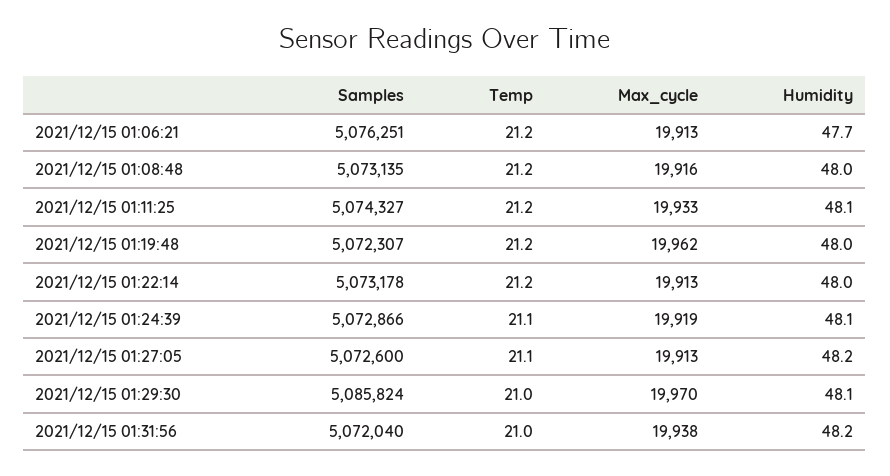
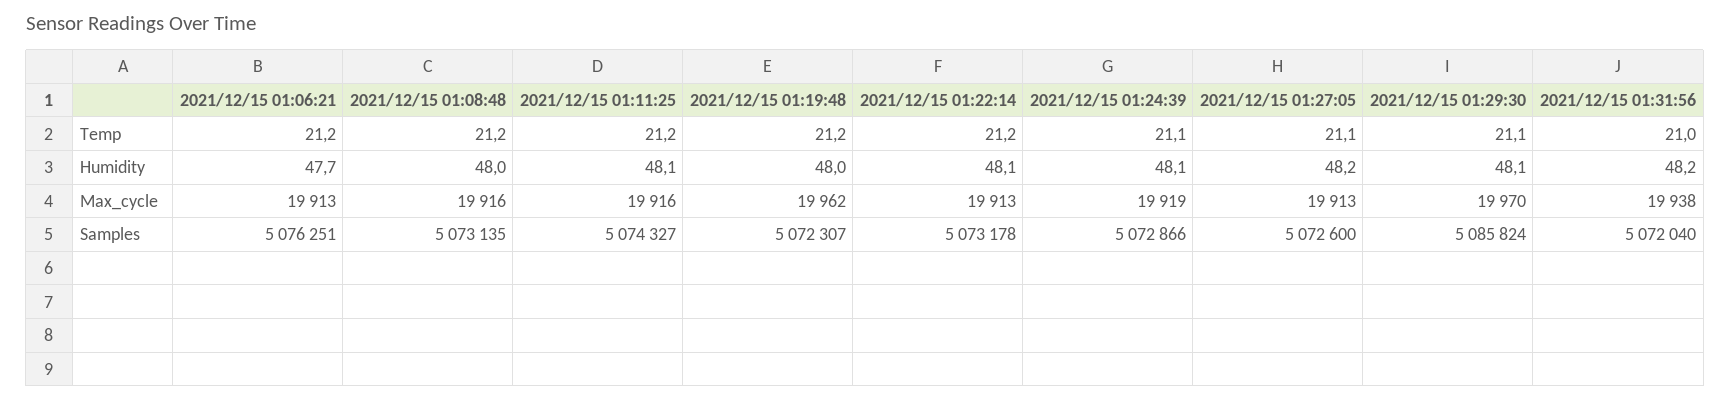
  {
    "Samples": {
      "2021/12/15 01:06:21": 5076251,
      "2021/12/15 01:08:48": 5073135,
      "2021/12/15 01:11:25": 5074327,
      "2021/12/15 01:19:48": 5072307,
      "2021/12/15 01:22:14": 5073178,
      "2021/12/15 01:24:39": 5072866,
      "2021/12/15 01:27:05": 5072600,
      "2021/12/15 01:29:30": 5085824,
      "2021/12/15 01:31:56": 5072040
    },
    "Temp": {
      "2021/12/15 01:06:21": 21.2,
      "2021/12/15 01:08:48": 21.2,
      "2021/12/15 01:11:25": 21.2,
      "2021/12/15 01:19:48": 21.2,
      "2021/12/15 01:22:14": 21.2,
      "2021/12/15 01:24:39": 21.1,
      "2021/12/15 01:27:05": 21.1,
-     "2021/12/15 01:29:30": 21,
+     "2021/12/15 01:29:30": 21.1,
      "2021/12/15 01:31:56": 21
    },
    "Max_cycle": {
      "2021/12/15 01:06:21": 19913,
      "2021/12/15 01:08:48": 19916,
-     "2021/12/15 01:11:25": 19933,
+     "2021/12/15 01:11:25": 19916,
      "2021/12/15 01:19:48": 19962,
      "2021/12/15 01:22:14": 19913,
      "2021/12/15 01:24:39": 19919,
      "2021/12/15 01:27:05": 19913,
      "2021/12/15 01:29:30": 19970,
      "2021/12/15 01:31:56": 19938
    },
    "Humidity": {
      "2021/12/15 01:06:21": 47.7,
      "2021/12/15 01:08:48": 48,
      "2021/12/15 01:11:25": 48.1,
      "2021/12/15 01:19:48": 48,
-     "2021/12/15 01:22:14": 48,
+     "2021/12/15 01:22:14": 48.1,
      "2021/12/15 01:24:39": 48.1,
      "2021/12/15 01:27:05": 48.2,
      "2021/12/15 01:29:30": 48.1,
      "2021/12/15 01:31:56": 48.2
    }
  }

